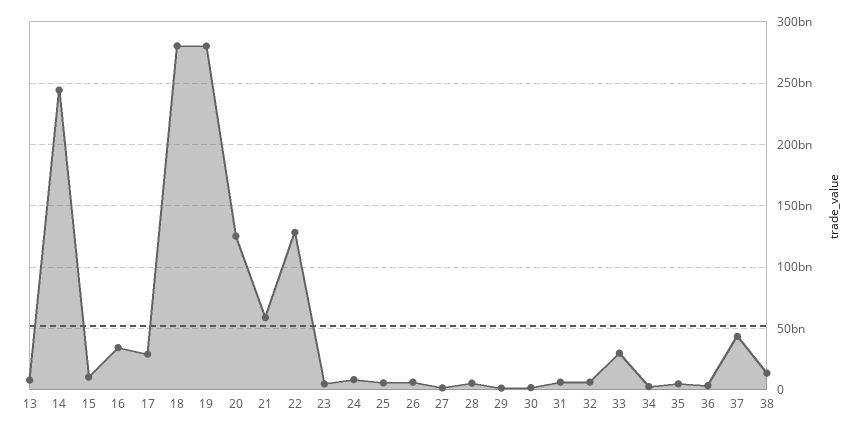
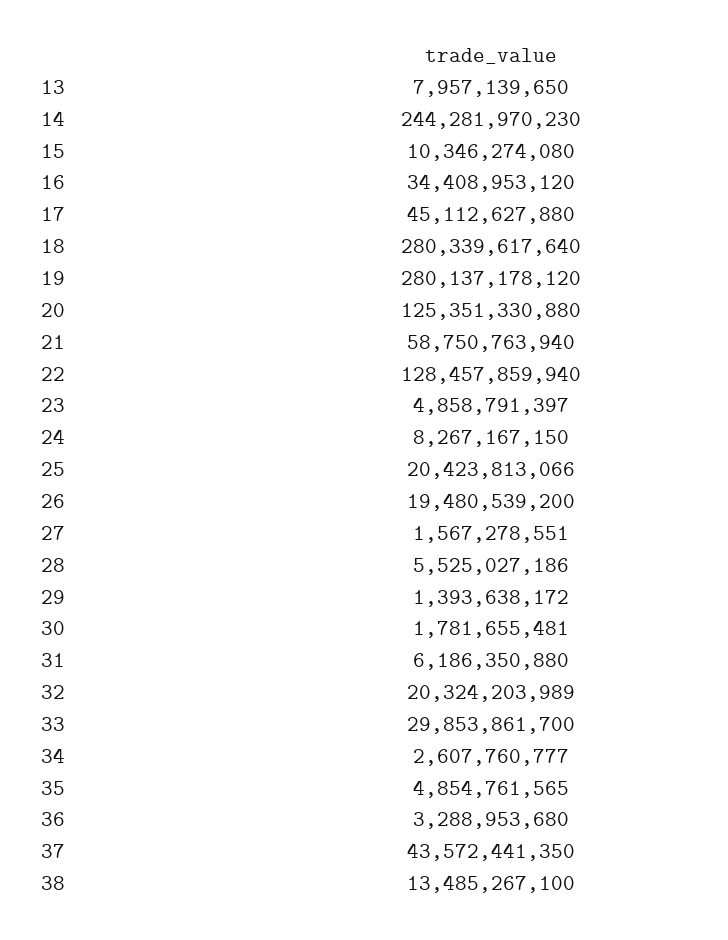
  {
    "13": 7957139650,
    "14": 244281970230,
    "15": 10346274080,
    "16": 34408953120,
-   "17": 30000000000,
+   "17": 45112627880,
    "18": 280339617640,
    "19": 280137178120,
    "20": 125351330880,
    "21": 58750763940,
    "22": 128457859940,
    "23": 4858791397,
    "24": 8267167150,
-   "25": 5000000000,
+   "25": 20423813066,
-   "26": 5000000000,
+   "26": 19480539200,
    "27": 1567278551,
    "28": 5525027186,
    "29": 1393638172,
    "30": 1781655481,
    "31": 6186350880,
-   "32": 5000000000,
+   "32": 20324203989,
    "33": 29853861700,
    "34": 2607760777,
    "35": 4854761565,
    "36": 3288953680,
    "37": 43572441350,
    "38": 13485267100
  }

